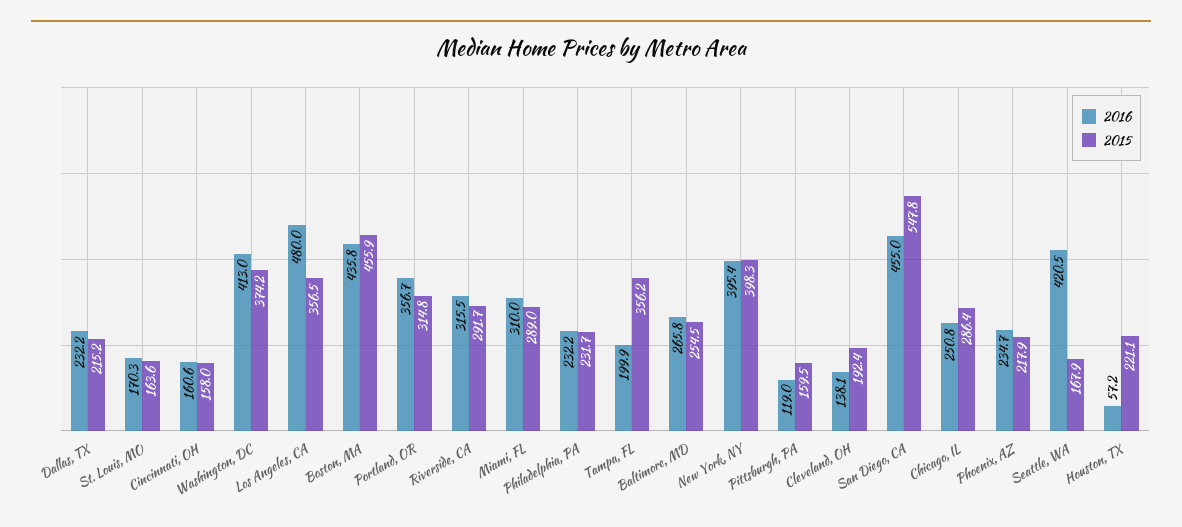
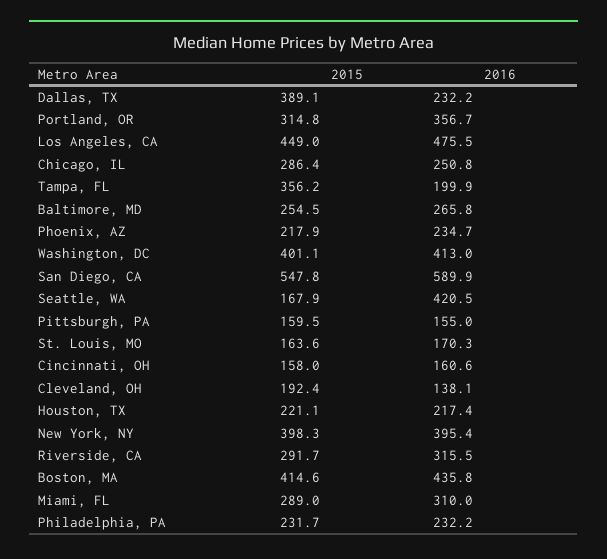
  {
    "2016": {
      "Dallas, TX": 232.2,
      "St. Louis, MO": 170.3,
      "Cincinnati, OH": 160.6,
      "Washington, DC": 413,
-     "Los Angeles, CA": 480,
+     "Los Angeles, CA": 475.5,
      "Boston, MA": 435.8,
      "Portland, OR": 356.7,
      "Riverside, CA": 315.5,
      "Miami, FL": 310,
      "Philadelphia, PA": 232.2,
      "Tampa, FL": 199.9,
      "Baltimore, MD": 265.8,
      "New York, NY": 395.4,
-     "Pittsburgh, PA": 119,
+     "Pittsburgh, PA": 155,
      "Cleveland, OH": 138.1,
-     "San Diego, CA": 455,
+     "San Diego, CA": 589.9,
      "Chicago, IL": 250.8,
      "Phoenix, AZ": 234.7,
      "Seattle, WA": 420.5,
-     "Houston, TX": 57.2
+     "Houston, TX": 217.4
    },
    "2015": {
-     "Dallas, TX": 215.2,
+     "Dallas, TX": 389.1,
      "St. Louis, MO": 163.6,
      "Cincinnati, OH": 158,
-     "Washington, DC": 374.2,
+     "Washington, DC": 401.1,
-     "Los Angeles, CA": 356.5,
+     "Los Angeles, CA": 449,
-     "Boston, MA": 455.9,
+     "Boston, MA": 414.6,
      "Portland, OR": 314.8,
      "Riverside, CA": 291.7,
      "Miami, FL": 289,
      "Philadelphia, PA": 231.7,
      "Tampa, FL": 356.2,
      "Baltimore, MD": 254.5,
      "New York, NY": 398.3,
      "Pittsburgh, PA": 159.5,
      "Cleveland, OH": 192.4,
      "San Diego, CA": 547.8,
      "Chicago, IL": 286.4,
      "Phoenix, AZ": 217.9,
      "Seattle, WA": 167.9,
      "Houston, TX": 221.1
    }
  }

